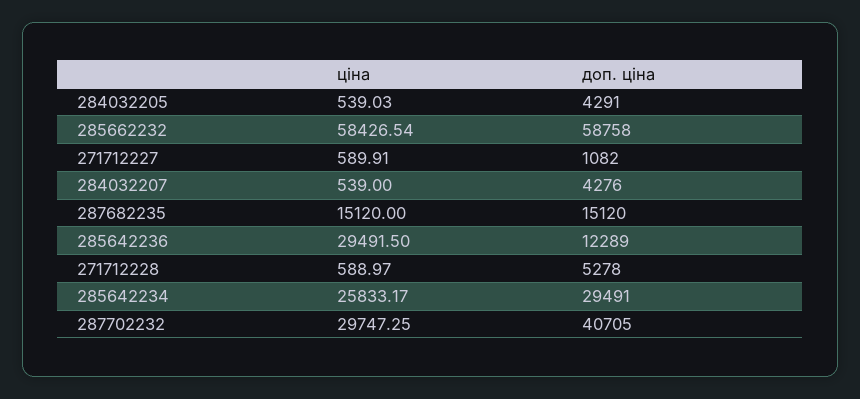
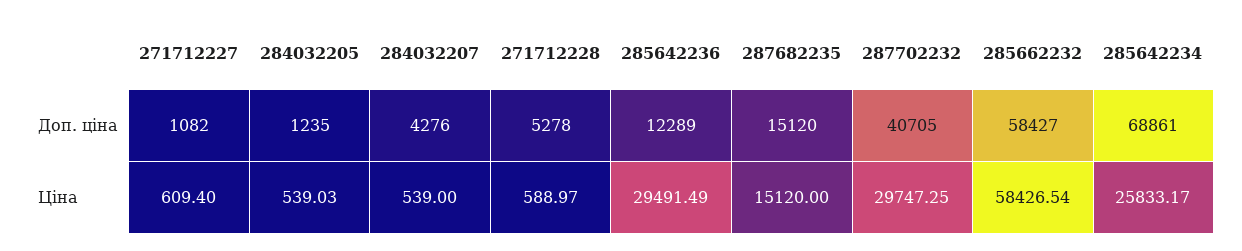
  {
    "ціна": {
      "284032205": 539.03,
      "285662232": 58426.54,
-     "271712227": 589.91,
+     "271712227": 609.4,
      "284032207": 539,
      "287682235": 15120,
-     "285642236": 29491.5,
+     "285642236": 29491.49,
      "271712228": 588.97,
      "285642234": 25833.17,
      "287702232": 29747.25
    },
    "доп. ціна": {
-     "284032205": 4291,
+     "284032205": 1235,
-     "285662232": 58758,
+     "285662232": 58427,
      "271712227": 1082,
      "284032207": 4276,
      "287682235": 15120,
      "285642236": 12289,
      "271712228": 5278,
-     "285642234": 29491,
+     "285642234": 68861,
      "287702232": 40705
    }
  }

